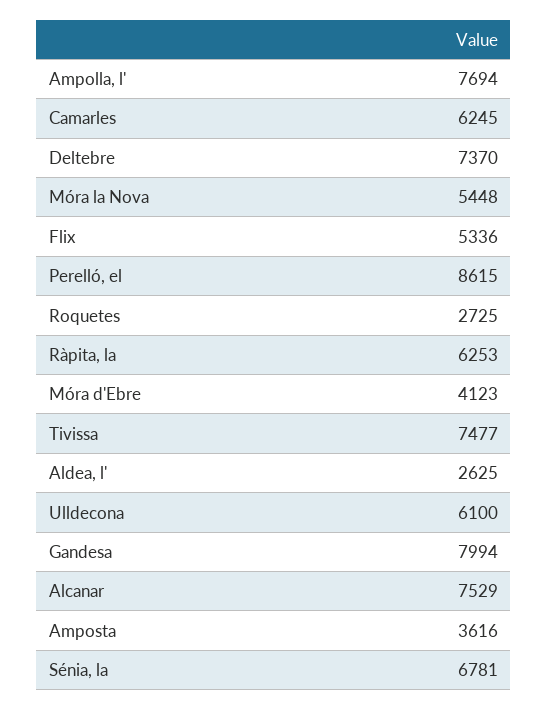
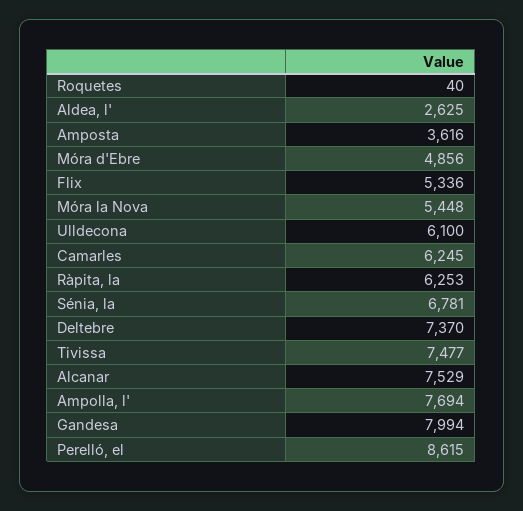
  {
    "Ampolla, l'": 7694,
    "Camarles": 6245,
    "Deltebre": 7370,
    "Móra la Nova": 5448,
    "Flix": 5336,
    "Perelló, el": 8615,
-   "Roquetes": 2725,
+   "Roquetes": 40,
    "Ràpita, la": 6253,
-   "Móra d'Ebre": 4123,
+   "Móra d'Ebre": 4856,
    "Tivissa": 7477,
    "Aldea, l'": 2625,
    "Ulldecona": 6100,
    "Gandesa": 7994,
    "Alcanar": 7529,
    "Amposta": 3616,
    "Sénia, la": 6781
  }

